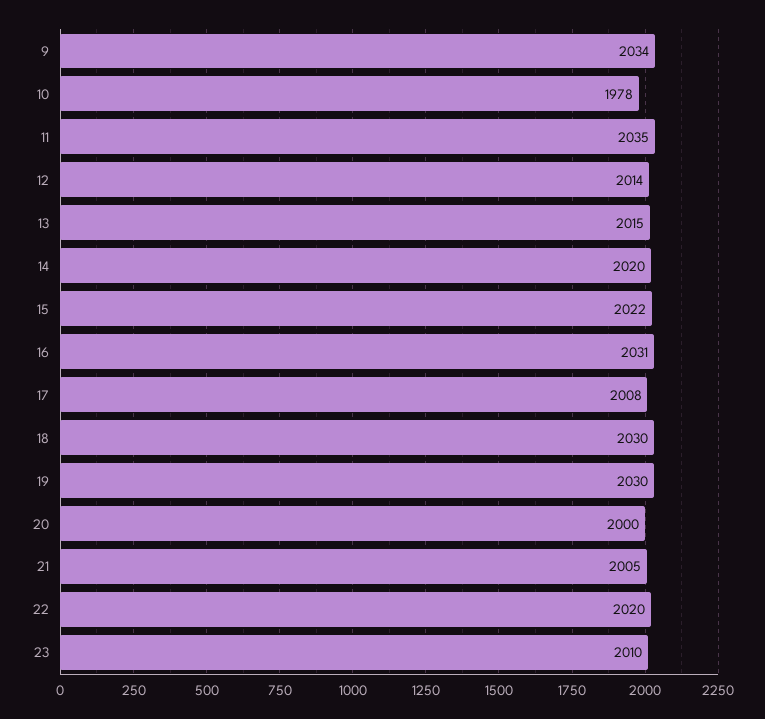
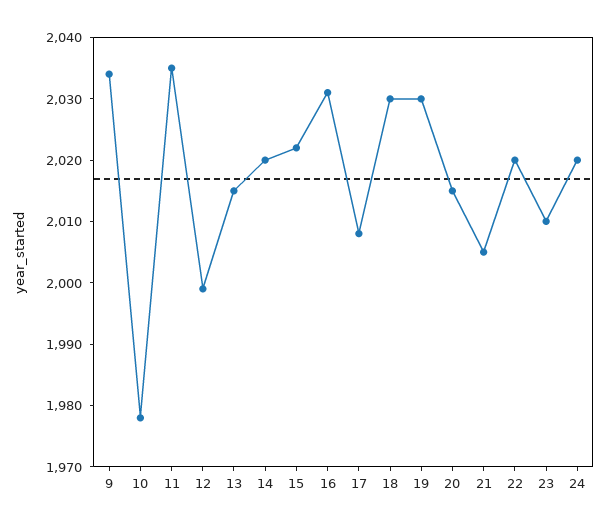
  {
    "9": 2034,
    "10": 1978,
    "11": 2035,
-   "12": 2014,
+   "12": 2000,
    "13": 2015,
    "14": 2020,
    "15": 2022,
    "16": 2031,
    "17": 2008,
    "18": 2030,
    "19": 2030,
-   "20": 2000,
+   "20": 2015,
    "21": 2005,
    "22": 2020,
-   "23": 2010
+   "23": 2010,
+   "24": 2020
  }

